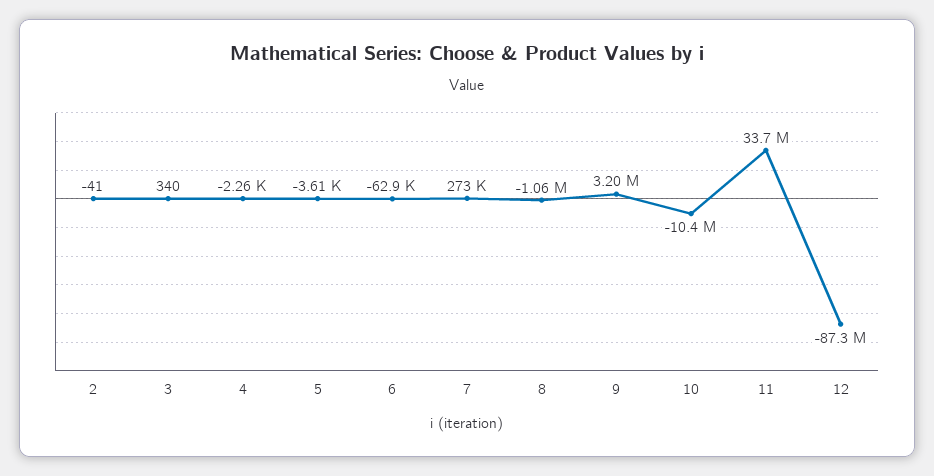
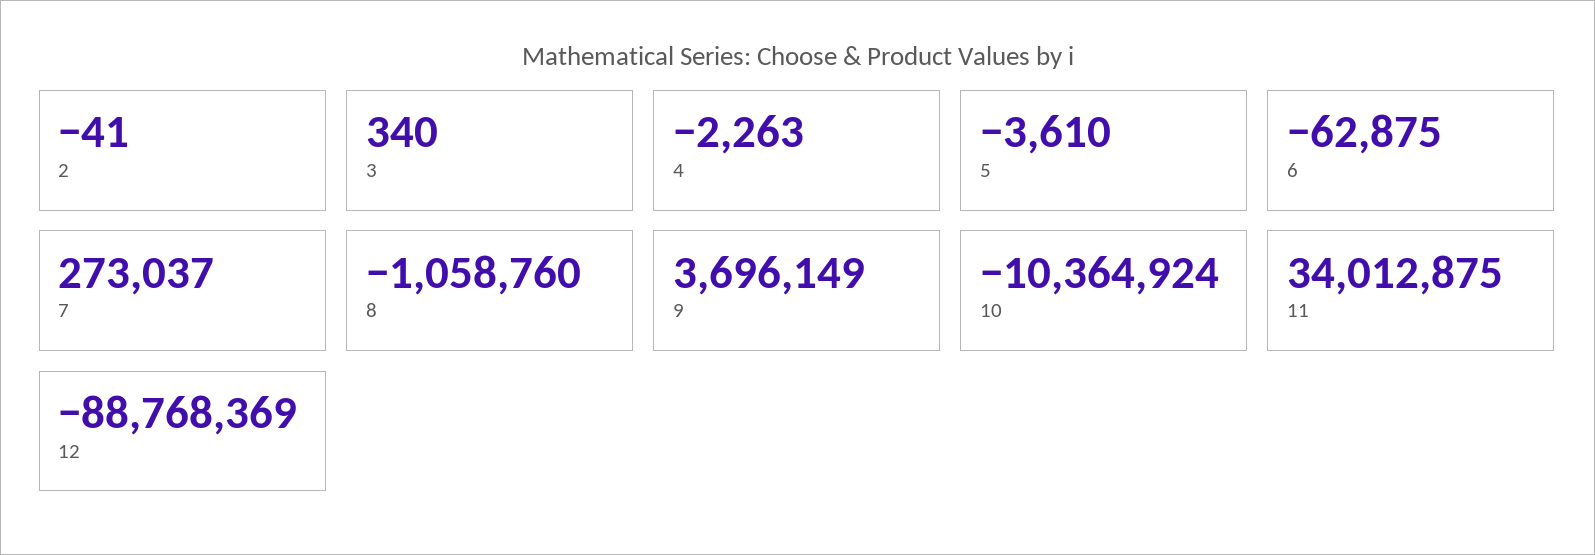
  {
    "2": -41,
    "3": 340,
    "4": -2263,
    "5": -3610,
    "6": -62875,
    "7": 273037,
    "8": -1058760,
-   "9": 3200000,
+   "9": 3696149,
    "10": -10364924,
-   "11": 33700000,
+   "11": 34012875,
-   "12": -87300000
+   "12": -88768369
  }

